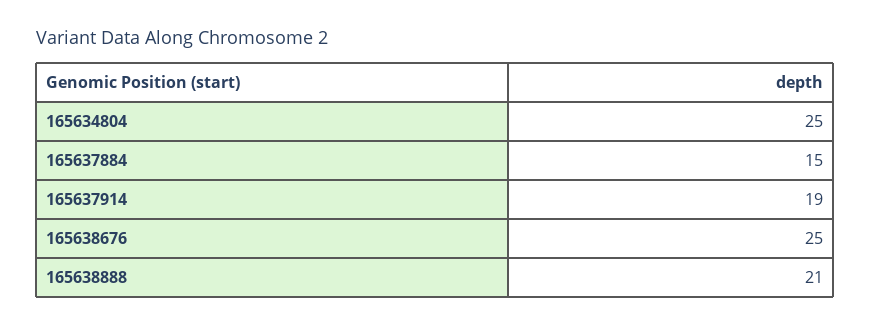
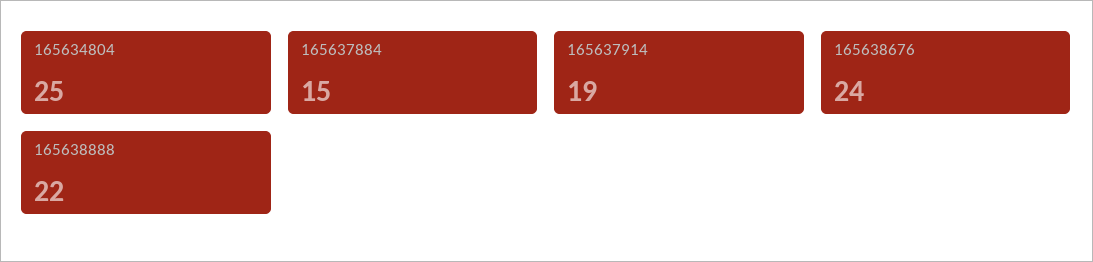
  {
    "165634804": 25,
    "165637884": 15,
    "165637914": 19,
-   "165638676": 25,
+   "165638676": 24,
-   "165638888": 21
+   "165638888": 22
  }

